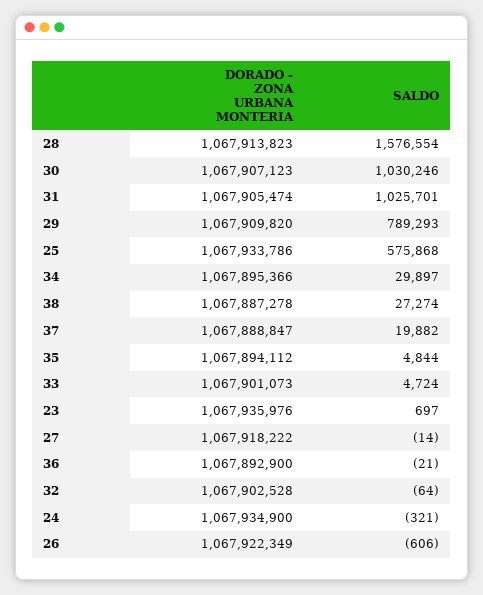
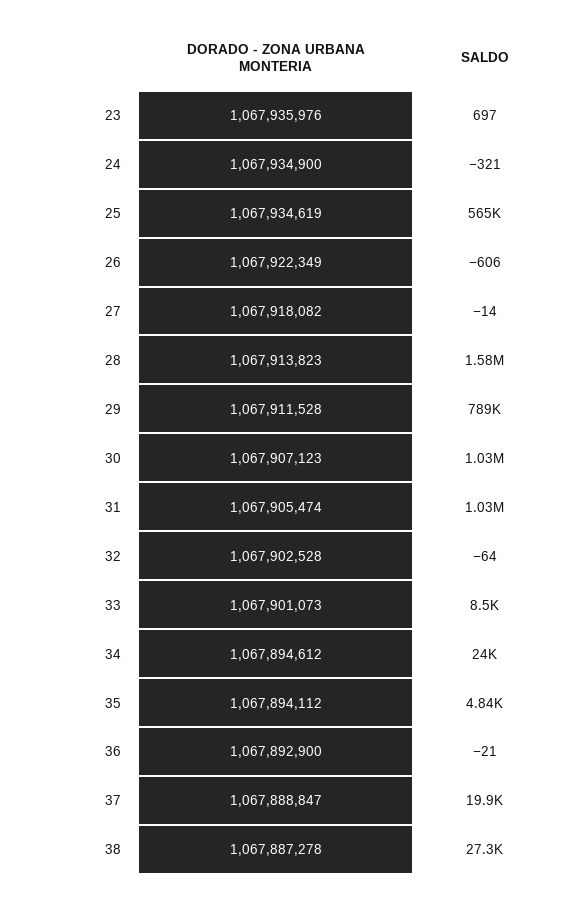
  {
    "DORADO - ZONA URBANA MONTERIA": {
      "28": 1067913823,
      "30": 1067907123,
      "31": 1067905474,
-     "29": 1067909820,
+     "29": 1067911528,
-     "25": 1067933786,
+     "25": 1067934619,
-     "34": 1067895366,
+     "34": 1067894612,
      "38": 1067887278,
      "37": 1067888847,
      "35": 1067894112,
      "33": 1067901073,
      "23": 1067935976,
-     "27": 1067918222,
+     "27": 1067918082,
      "36": 1067892900,
      "32": 1067902528,
      "24": 1067934900,
      "26": 1067922349
    },
    "SALDO": {
      "28": 1576554,
      "30": 1030246,
      "31": 1025701,
      "29": 789293,
-     "25": 575868,
+     "25": 565000,
-     "34": 29897,
+     "34": 24000,
      "38": 27274,
      "37": 19882,
      "35": 4844,
-     "33": 4724,
+     "33": 8500,
      "23": 697,
      "27": -14,
      "36": -21,
      "32": -64,
      "24": -321,
      "26": -606
    }
  }

